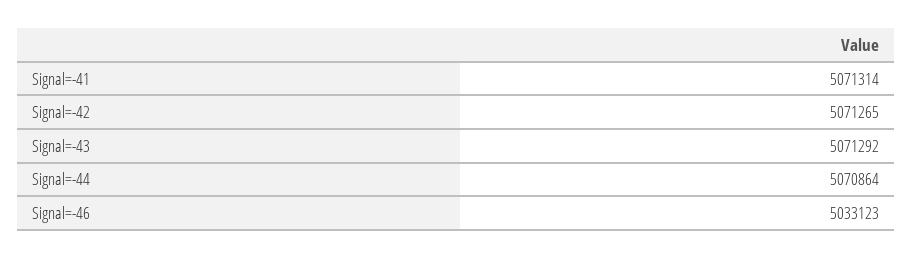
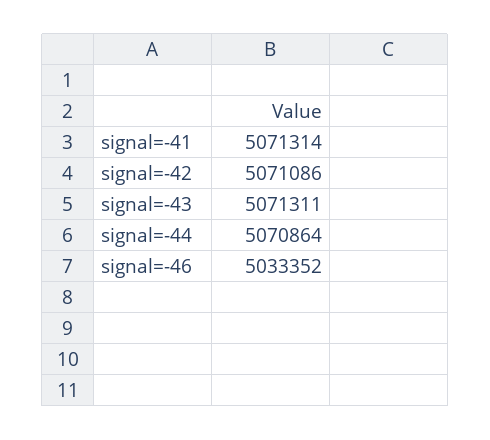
  {
    "Signal=-41": 5071314,
-   "Signal=-42": 5071265,
+   "Signal=-42": 5071086,
-   "Signal=-43": 5071292,
+   "Signal=-43": 5071311,
    "Signal=-44": 5070864,
-   "Signal=-46": 5033123
+   "Signal=-46": 5033352
  }

